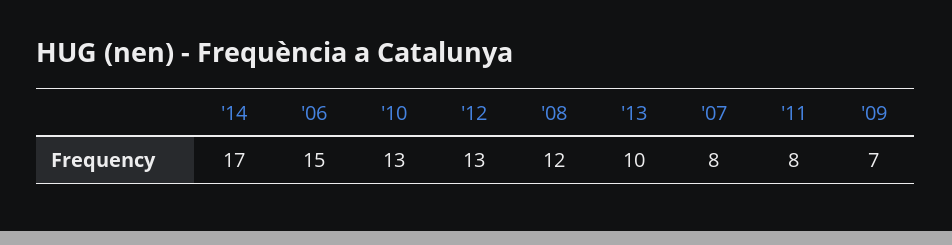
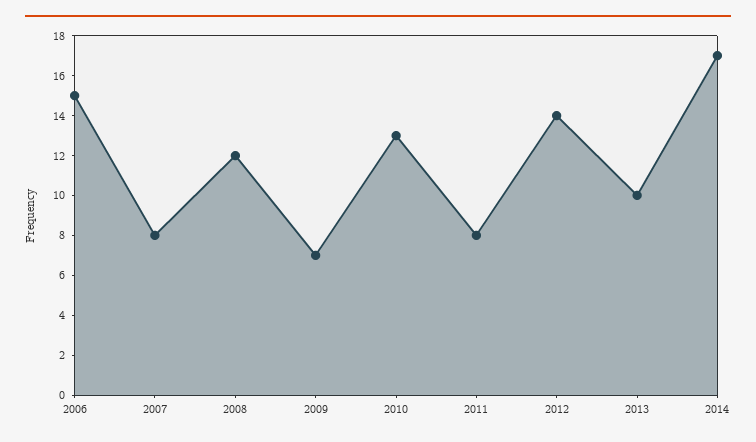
  {
    "'14": 17,
    "'06": 15,
    "'10": 13,
-   "'12": 13,
+   "'12": 14,
    "'08": 12,
    "'13": 10,
    "'07": 8,
    "'11": 8,
    "'09": 7
  }

